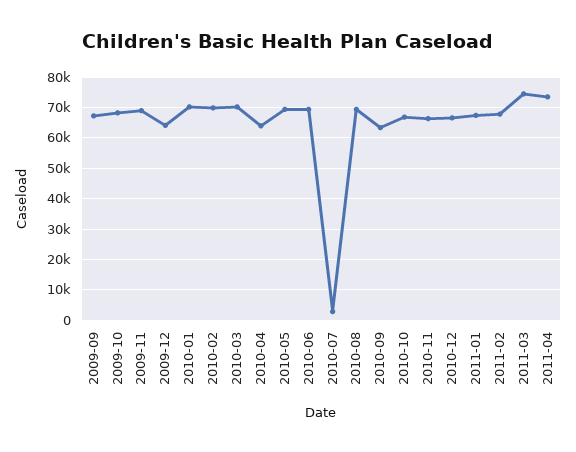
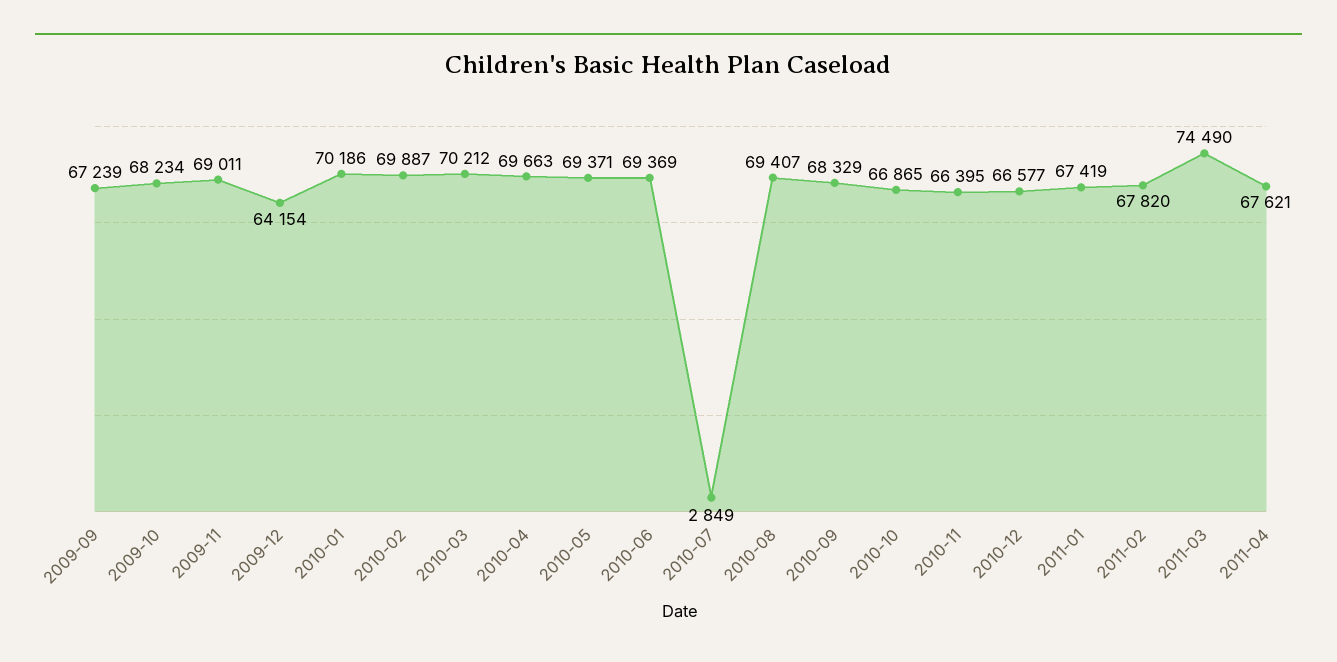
  {
    "2009-09": 67239,
    "2009-10": 68234,
    "2009-11": 69011,
    "2009-12": 64154,
    "2010-01": 70186,
    "2010-02": 69887,
    "2010-03": 70212,
-   "2010-04": 64000,
+   "2010-04": 69663,
    "2010-05": 69371,
    "2010-06": 69369,
    "2010-07": 2849,
    "2010-08": 69407,
-   "2010-09": 64000,
+   "2010-09": 68329,
    "2010-10": 66865,
    "2010-11": 66395,
    "2010-12": 66577,
    "2011-01": 67419,
    "2011-02": 67820,
    "2011-03": 74490,
-   "2011-04": 74000
+   "2011-04": 67621
  }

